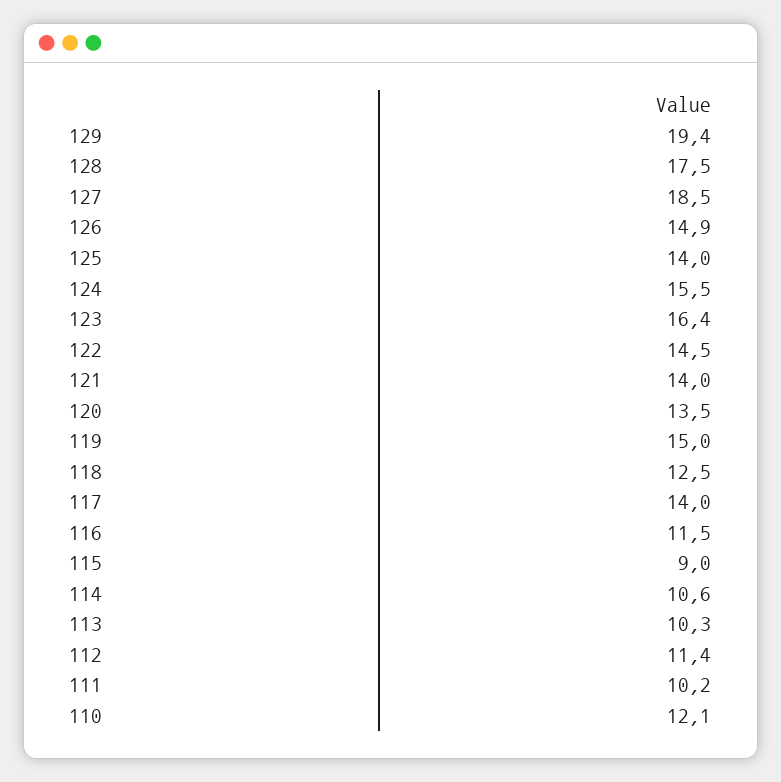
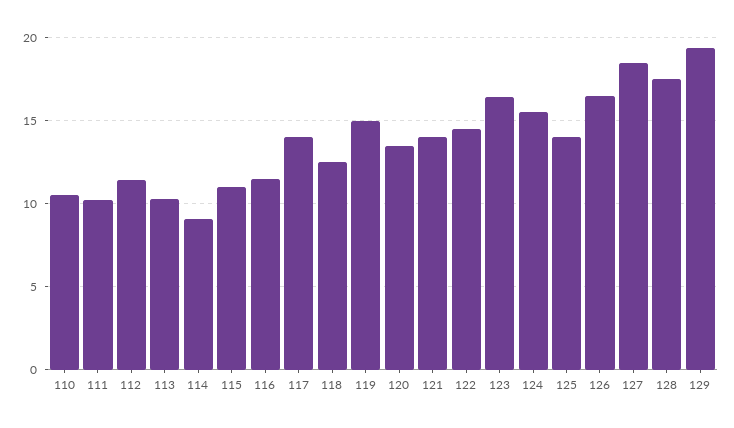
  {
    "129": 19.4,
    "128": 17.5,
    "127": 18.5,
-   "126": 14.9,
+   "126": 16.5,
    "125": 14,
    "124": 15.5,
    "123": 16.4,
    "122": 14.5,
    "121": 14,
    "120": 13.5,
    "119": 15,
    "118": 12.5,
    "117": 14,
    "116": 11.5,
-   "115": 9,
+   "115": 11,
-   "114": 10.6,
+   "114": 9,
    "113": 10.3,
    "112": 11.4,
    "111": 10.2,
-   "110": 12.1
+   "110": 10.5
  }

